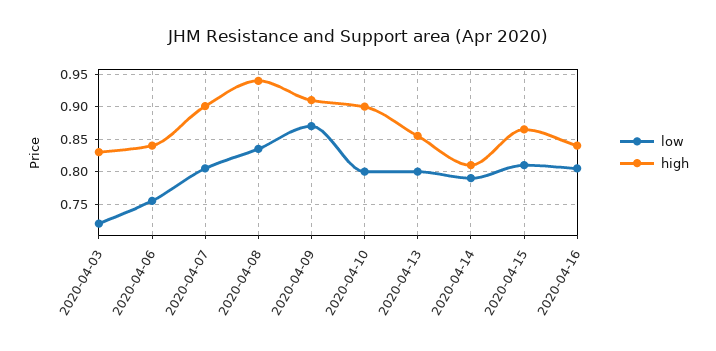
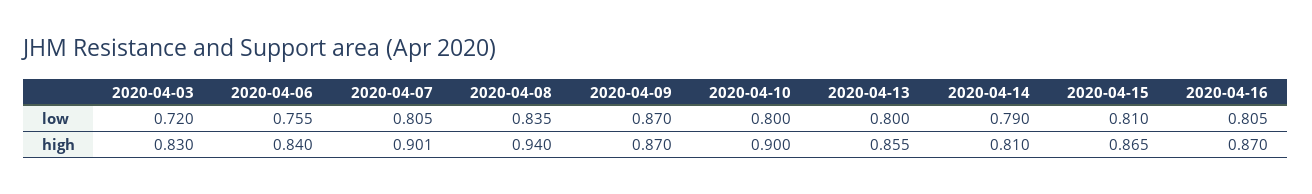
  {
    "low": {
      "2020-04-03": 0.72,
      "2020-04-06": 0.755,
      "2020-04-07": 0.805,
      "2020-04-08": 0.835,
      "2020-04-09": 0.87,
      "2020-04-10": 0.8,
      "2020-04-13": 0.8,
      "2020-04-14": 0.79,
      "2020-04-15": 0.81,
      "2020-04-16": 0.805
    },
    "high": {
      "2020-04-03": 0.83,
      "2020-04-06": 0.84,
      "2020-04-07": 0.901,
      "2020-04-08": 0.94,
-     "2020-04-09": 0.91,
+     "2020-04-09": 0.87,
      "2020-04-10": 0.9,
      "2020-04-13": 0.855,
      "2020-04-14": 0.81,
      "2020-04-15": 0.865,
-     "2020-04-16": 0.84
+     "2020-04-16": 0.87
    }
  }

